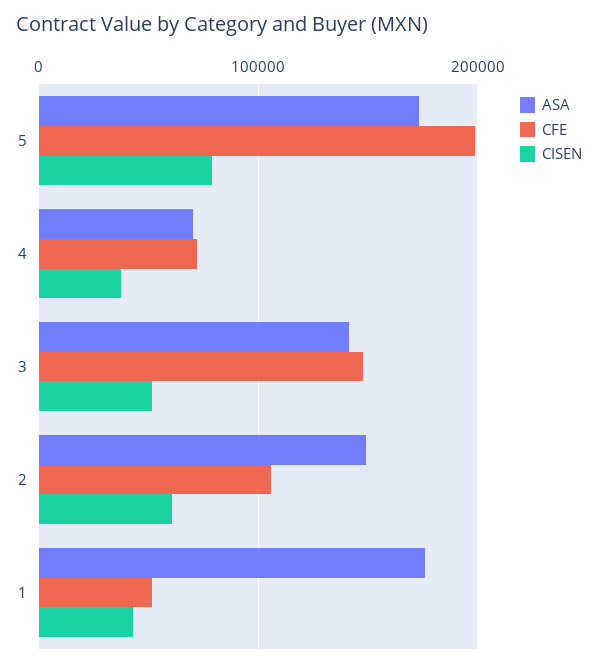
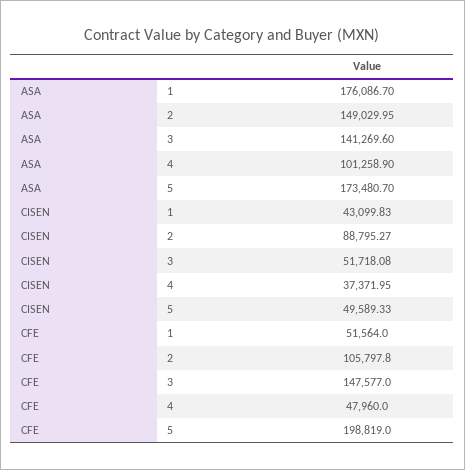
  {
    "ASA": {
      "5": 173480.7,
-     "4": 70000,
+     "4": 101258.9,
      "3": 141269.6,
      "2": 149029.95,
      "1": 176086.7
    },
    "CFE": {
      "5": 198819,
-     "4": 70000,
+     "4": 47960,
      "3": 147577,
      "2": 105797.8,
      "1": 51564
    },
    "CISEN": {
-     "5": 80000,
+     "5": 49589.33,
      "4": 37371.95,
      "3": 51718.08,
-     "2": 60000,
+     "2": 88795.27,
      "1": 43099.83
    }
  }

